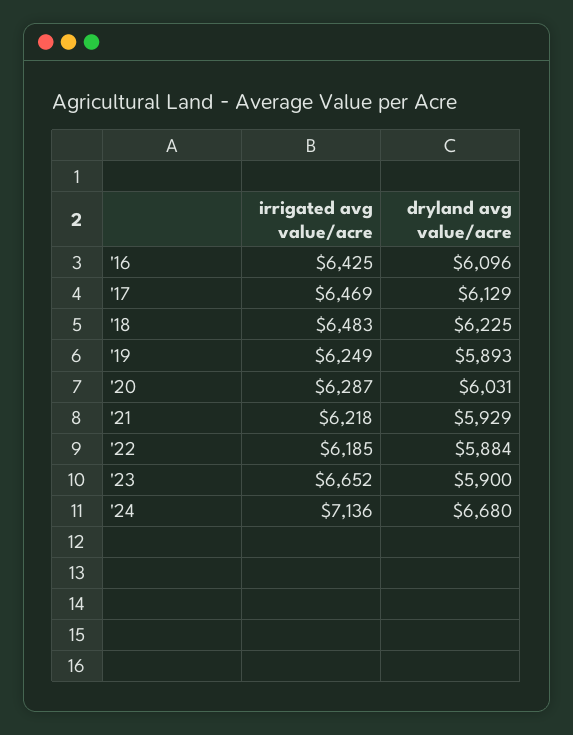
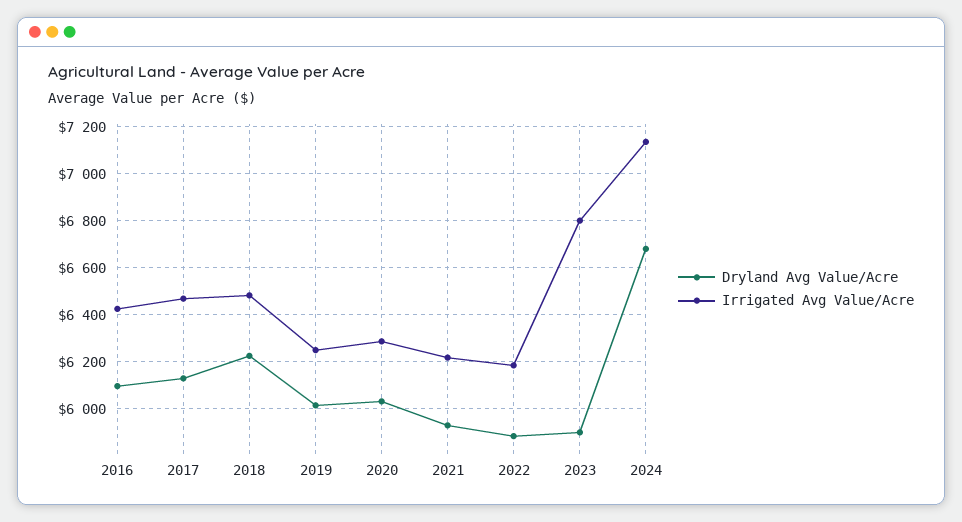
  {
    "irrigated avg value/acre": {
      "'16": 6425,
      "'17": 6469,
      "'18": 6483,
      "'19": 6249,
      "'20": 6287,
      "'21": 6218,
      "'22": 6185,
-     "'23": 6652,
+     "'23": 6800,
      "'24": 7136
    },
    "dryland avg value/acre": {
      "'16": 6096,
      "'17": 6129,
      "'18": 6225,
-     "'19": 5893,
+     "'19": 6000,
      "'20": 6031,
      "'21": 5929,
      "'22": 5884,
      "'23": 5900,
      "'24": 6680
    }
  }

